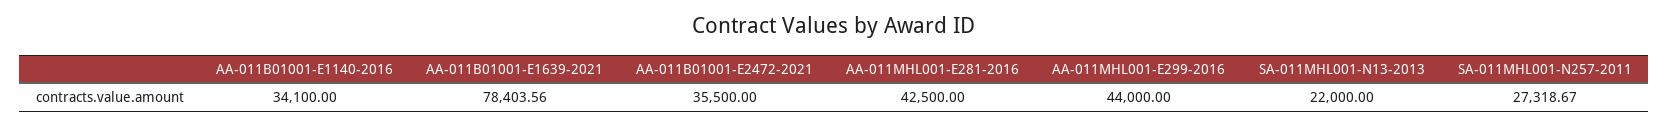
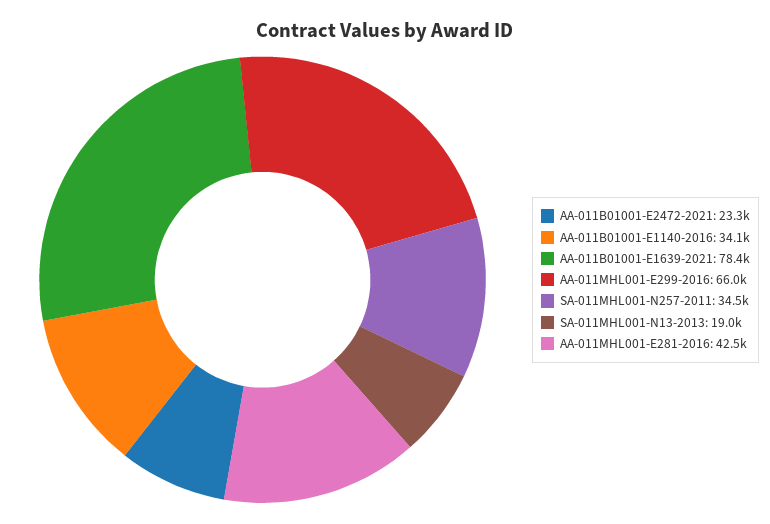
  {
    "AA-011B01001-E1140-2016": 34100,
    "AA-011B01001-E1639-2021": 78403.56,
-   "AA-011B01001-E2472-2021": 35500,
+   "AA-011B01001-E2472-2021": 23300,
    "AA-011MHL001-E281-2016": 42500,
-   "AA-011MHL001-E299-2016": 44000,
+   "AA-011MHL001-E299-2016": 66000,
-   "SA-011MHL001-N13-2013": 22000,
+   "SA-011MHL001-N13-2013": 19000,
-   "SA-011MHL001-N257-2011": 27318.67
+   "SA-011MHL001-N257-2011": 34500
  }

